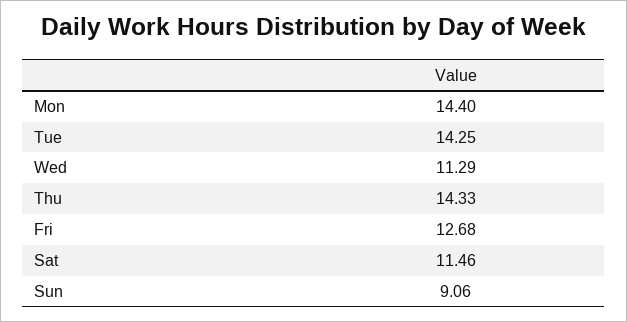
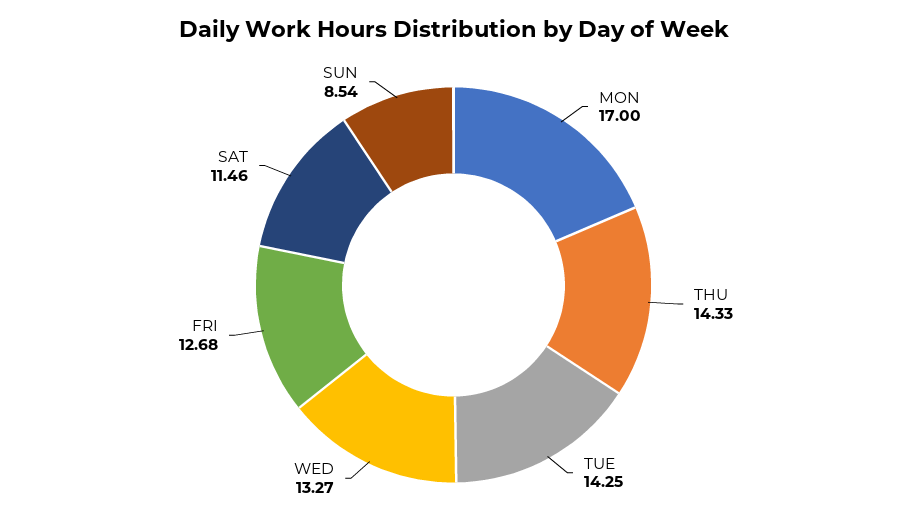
  {
-   "Mon": 14.4,
+   "Mon": 17,
    "Tue": 14.25,
-   "Wed": 11.29,
+   "Wed": 13.27,
    "Thu": 14.33,
    "Fri": 12.68,
    "Sat": 11.46,
-   "Sun": 9.06
+   "Sun": 8.54
  }

